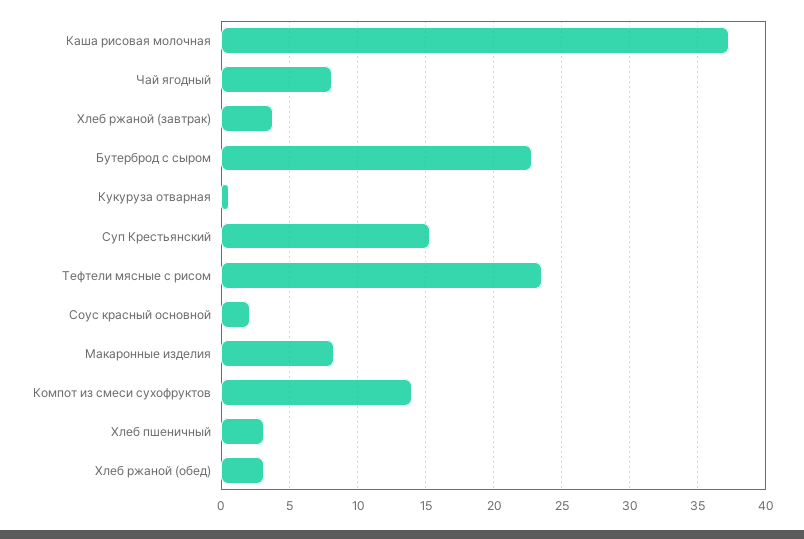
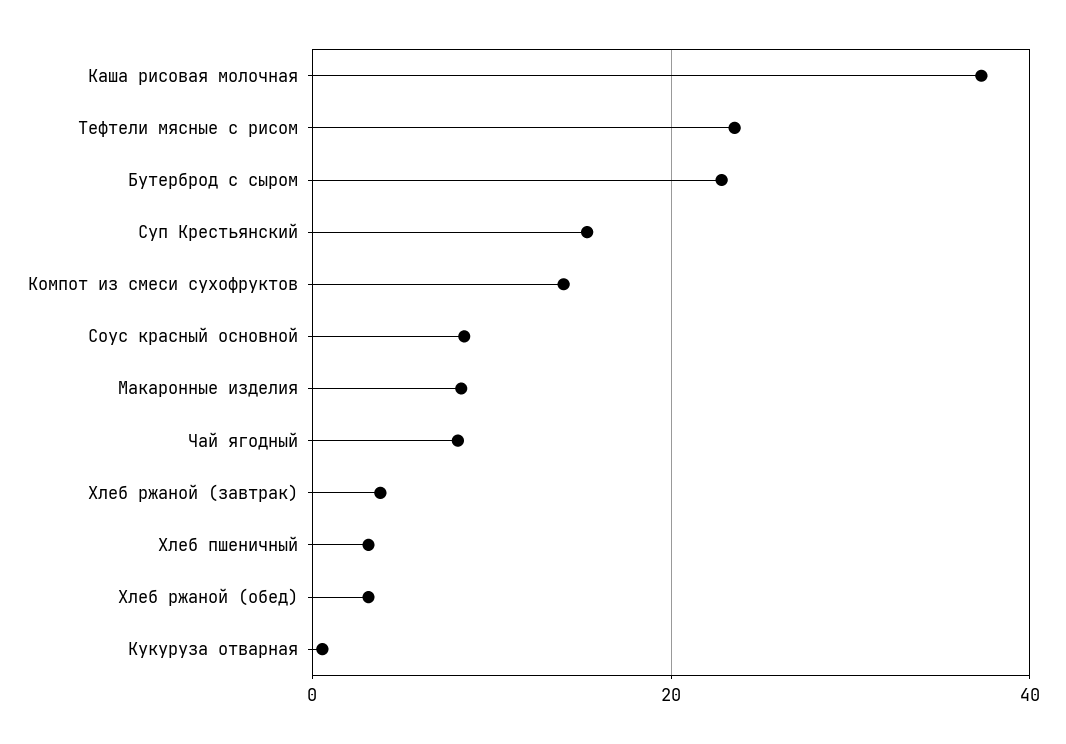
  {
    "Каша рисовая молочная": 37.5,
    "Чай ягодный": 8,
    "Хлеб ржаной (завтрак)": 4,
    "Бутерброд с сыром": 23,
    "Кукуруза отварная": 0.5,
    "Суп Крестьянский": 15.5,
    "Тефтели мясные с рисом": 23.5,
-   "Соус красный основной": 2,
+   "Соус красный основной": 8,
    "Макаронные изделия": 8.5,
    "Компот из смеси сухофруктов": 14,
    "Хлеб пшеничный": 3,
    "Хлеб ржаной (обед)": 3
  }

